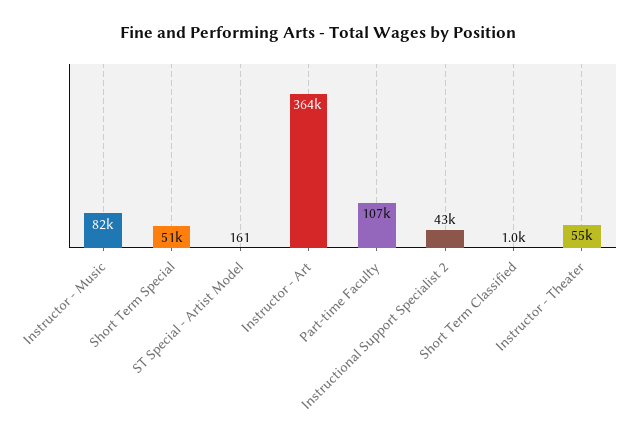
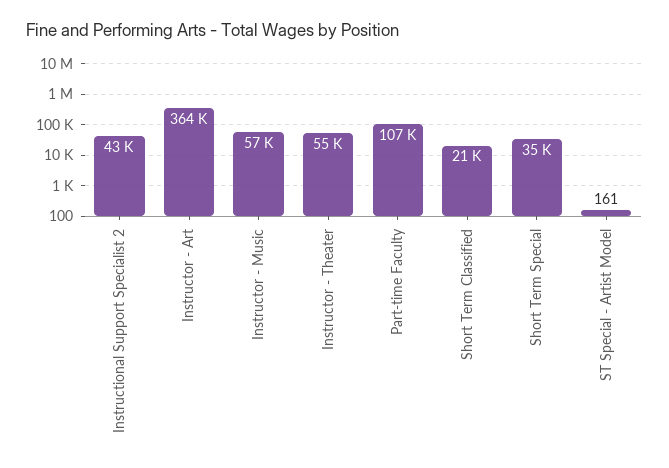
  {
-   "Instructor - Music": 82000,
+   "Instructor - Music": 57000,
-   "Short Term Special": 51000,
+   "Short Term Special": 35000,
    "ST Special - Artist Model": 161,
    "Instructor - Art": 364000,
    "Part-time Faculty": 107000,
    "Instructional Support Specialist 2": 43000,
-   "Short Term Classified": 1000,
+   "Short Term Classified": 21000,
    "Instructor - Theater": 55000
  }

